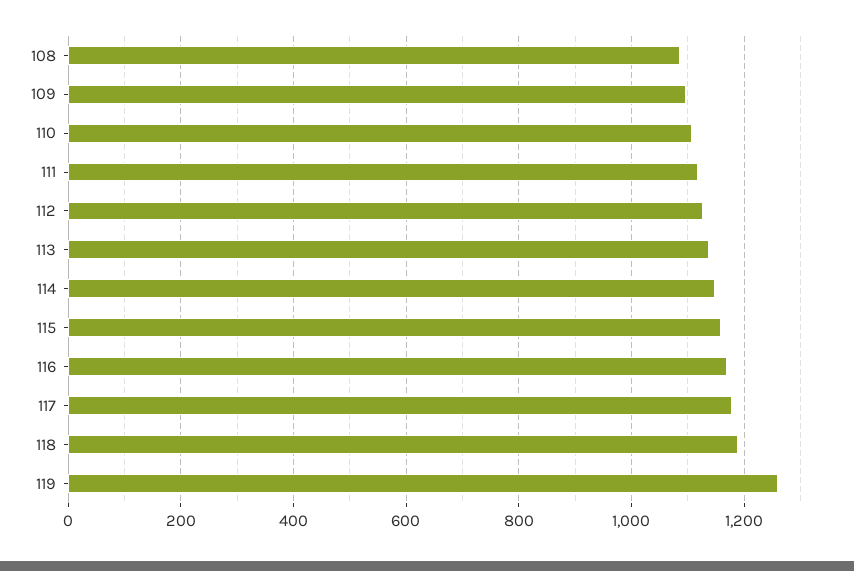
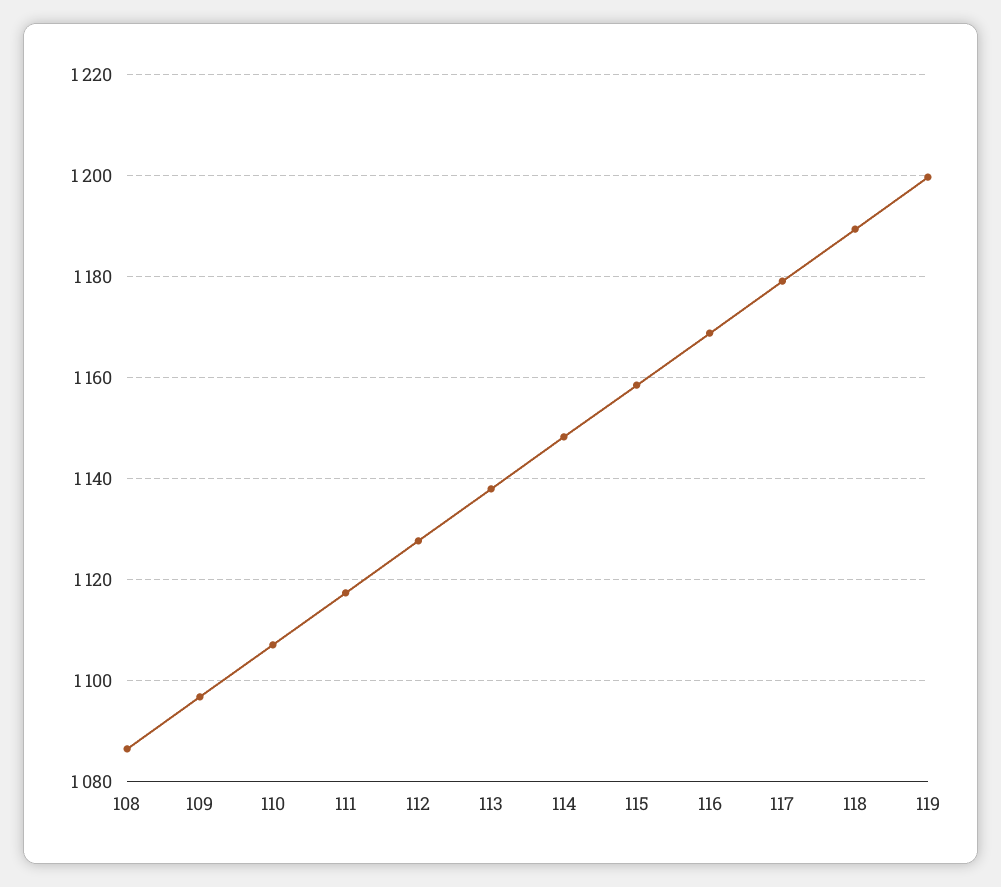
  {
    "108": 1086,
    "109": 1096,
    "110": 1108,
    "111": 1118,
    "112": 1128,
    "113": 1138,
    "114": 1148,
    "115": 1158,
    "116": 1168,
    "117": 1180,
    "118": 1190,
-   "119": 1260
+   "119": 1200
  }

